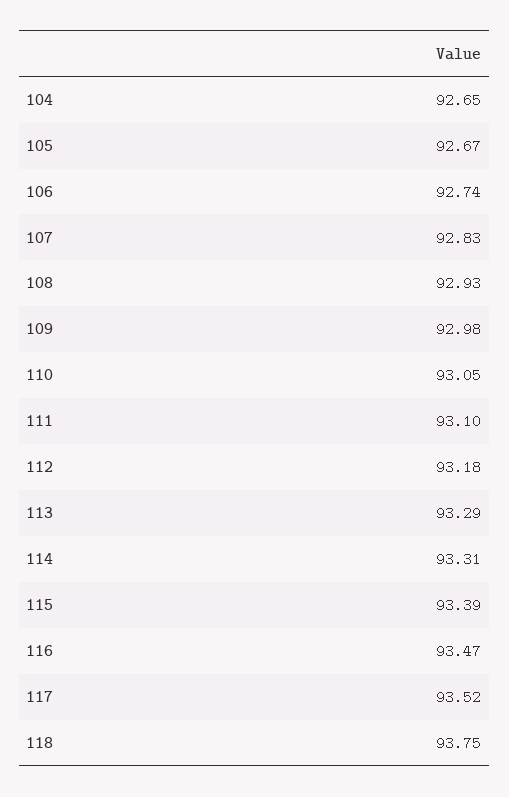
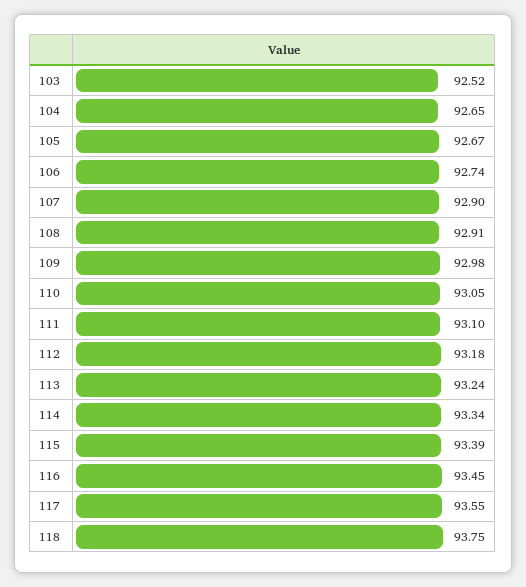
  {
    "104": 92.65,
    "105": 92.67,
    "106": 92.74,
-   "107": 92.83,
+   "107": 92.9,
-   "108": 92.93,
+   "108": 92.91,
    "109": 92.98,
    "110": 93.05,
    "111": 93.1,
    "112": 93.18,
-   "113": 93.29,
+   "113": 93.24,
-   "114": 93.31,
+   "114": 93.34,
    "115": 93.39,
-   "116": 93.47,
+   "116": 93.45,
-   "117": 93.52,
+   "117": 93.55,
-   "118": 93.75
+   "118": 93.75,
+   "103": 92.52
  }

